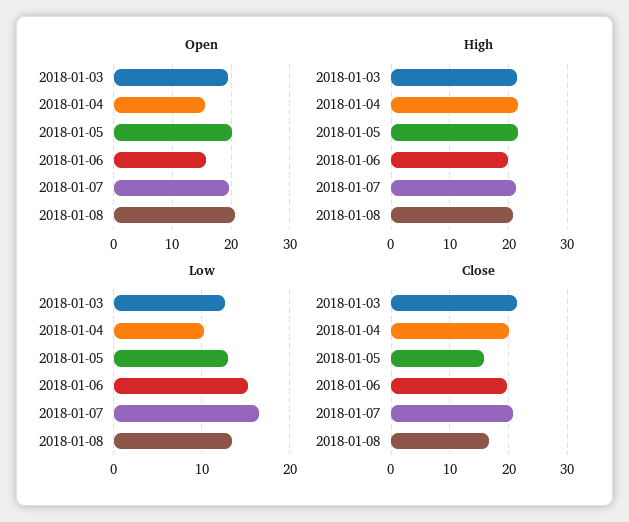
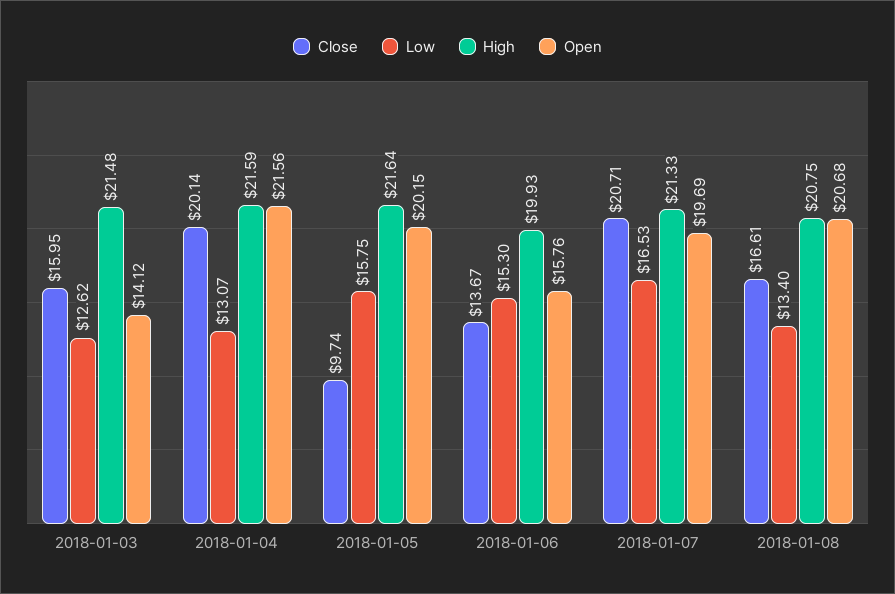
  {
    "Open": {
-     "2018-01-03": 20,
+     "2018-01-03": 14.12,
-     "2018-01-04": 16,
+     "2018-01-04": 21.56,
      "2018-01-05": 20.15,
      "2018-01-06": 15.76,
      "2018-01-07": 19.69,
      "2018-01-08": 20.68
    },
    "High": {
      "2018-01-03": 21.48,
      "2018-01-04": 21.59,
      "2018-01-05": 21.64,
      "2018-01-06": 19.93,
      "2018-01-07": 21.33,
      "2018-01-08": 20.75
    },
    "Low": {
      "2018-01-03": 12.62,
-     "2018-01-04": 10,
+     "2018-01-04": 13.07,
-     "2018-01-05": 13,
+     "2018-01-05": 15.75,
      "2018-01-06": 15.3,
      "2018-01-07": 16.53,
      "2018-01-08": 13.4
    },
    "Close": {
-     "2018-01-03": 22,
+     "2018-01-03": 15.95,
      "2018-01-04": 20.14,
-     "2018-01-05": 16,
+     "2018-01-05": 9.74,
-     "2018-01-06": 20,
+     "2018-01-06": 13.67,
      "2018-01-07": 20.71,
      "2018-01-08": 16.61
    }
  }

